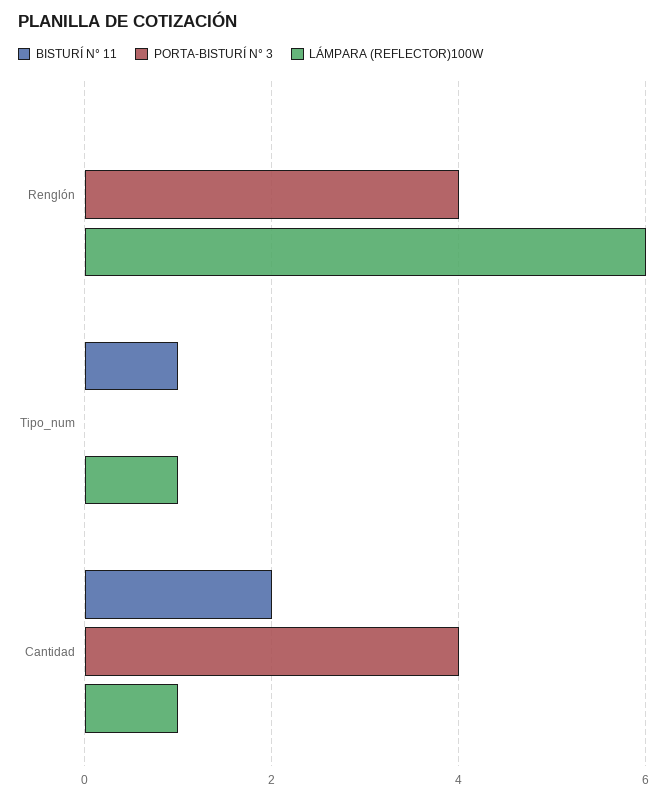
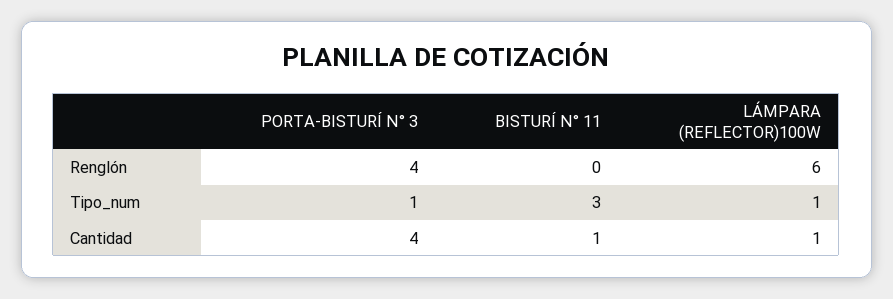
  {
    "BISTURÍ N° 11": {
      "Renglón": 0,
-     "Tipo_num": 1,
+     "Tipo_num": 3,
-     "Cantidad": 2
+     "Cantidad": 1
    },
    "PORTA-BISTURÍ N° 3": {
      "Renglón": 4,
-     "Tipo_num": 0,
+     "Tipo_num": 1,
      "Cantidad": 4
    },
    "LÁMPARA (REFLECTOR)100W": {
      "Renglón": 6,
      "Tipo_num": 1,
      "Cantidad": 1
    }
  }

